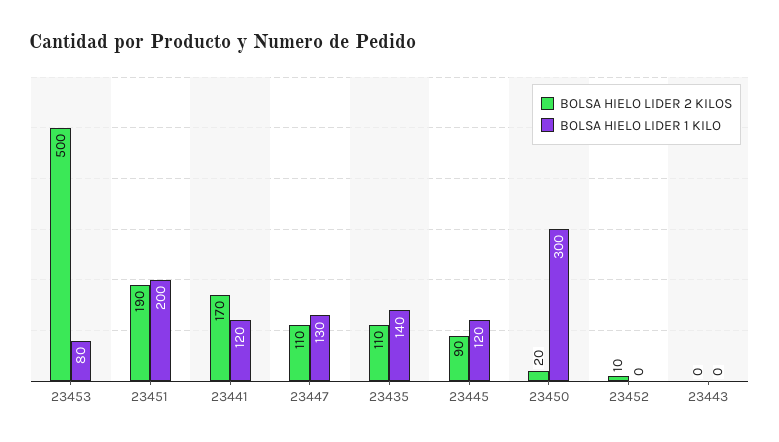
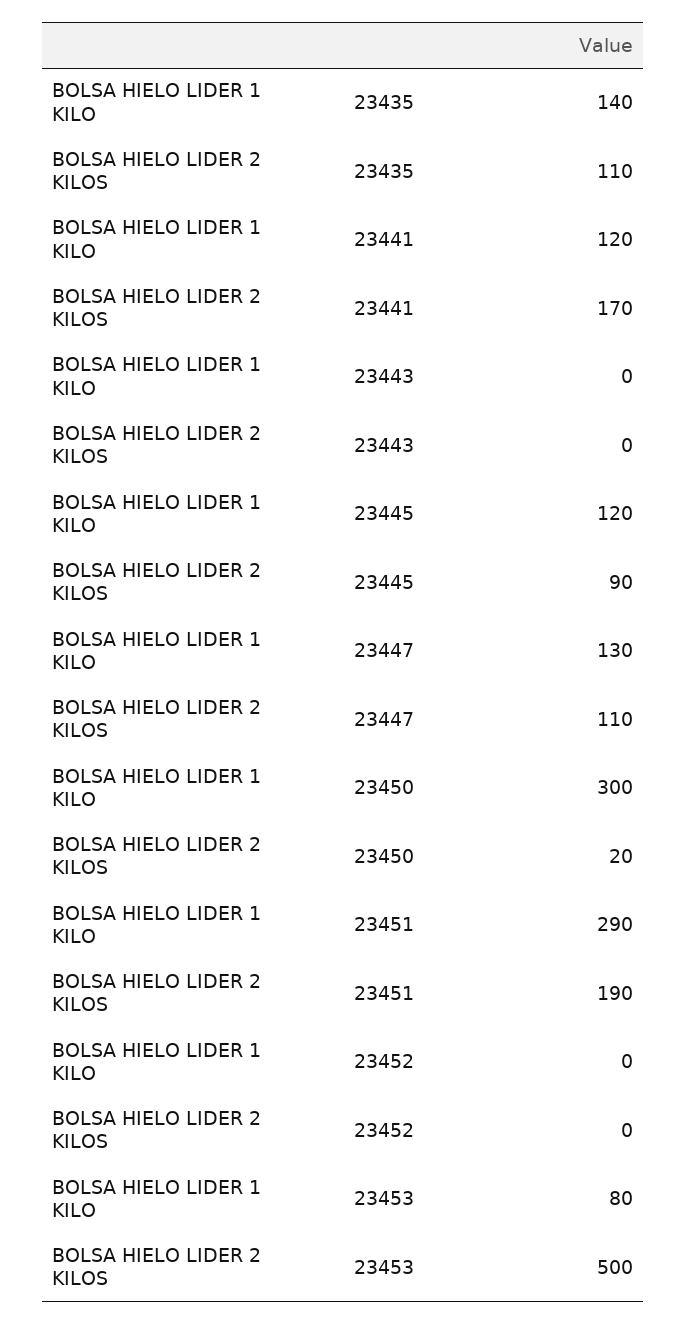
  {
    "BOLSA HIELO LIDER 2 KILOS": {
      "23453": 500,
      "23451": 190,
      "23441": 170,
      "23447": 110,
      "23435": 110,
      "23445": 90,
      "23450": 20,
-     "23452": 10,
+     "23452": 0,
      "23443": 0
    },
    "BOLSA HIELO LIDER 1 KILO": {
      "23453": 80,
-     "23451": 200,
+     "23451": 290,
      "23441": 120,
      "23447": 130,
      "23435": 140,
      "23445": 120,
      "23450": 300,
      "23452": 0,
      "23443": 0
    }
  }

